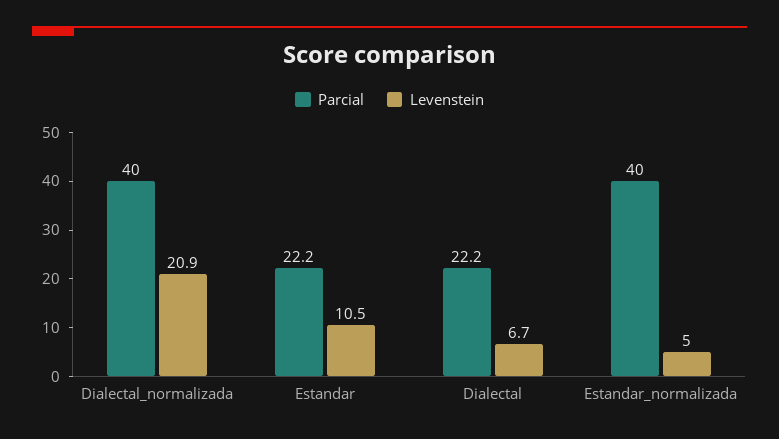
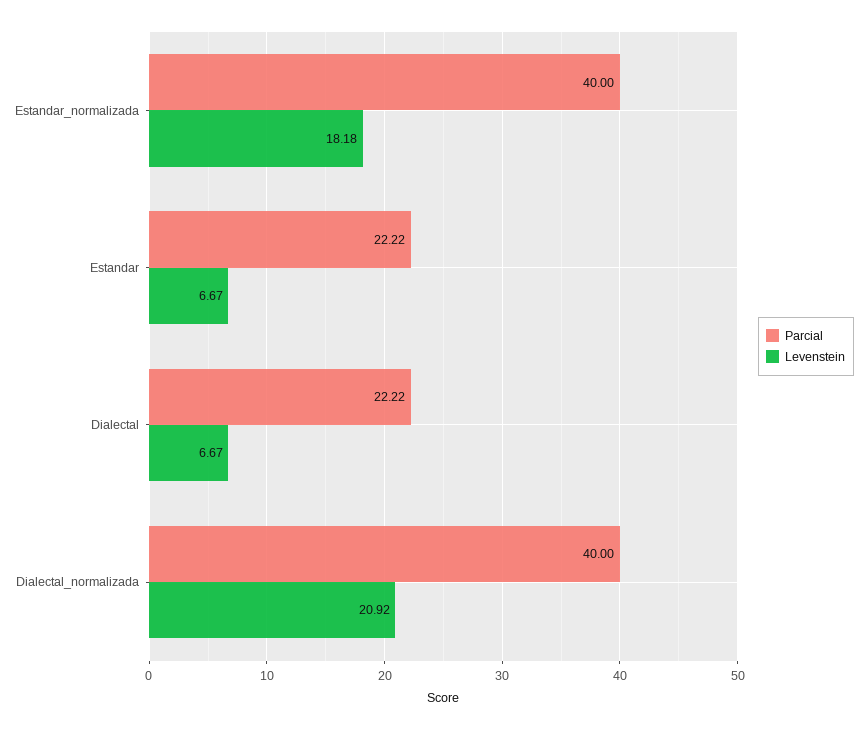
  {
    "Parcial": {
      "Dialectal_normalizada": 40,
      "Estandar": 22.22,
      "Dialectal": 22.22,
      "Estandar_normalizada": 40
    },
    "Levenstein": {
      "Dialectal_normalizada": 20.92,
-     "Estandar": 10.5,
+     "Estandar": 6.67,
      "Dialectal": 6.67,
-     "Estandar_normalizada": 5
+     "Estandar_normalizada": 18.18
    }
  }

